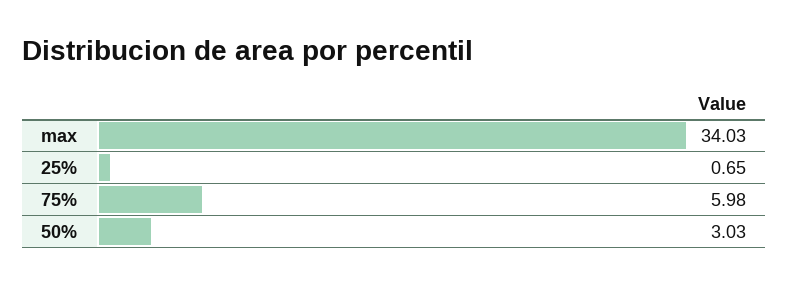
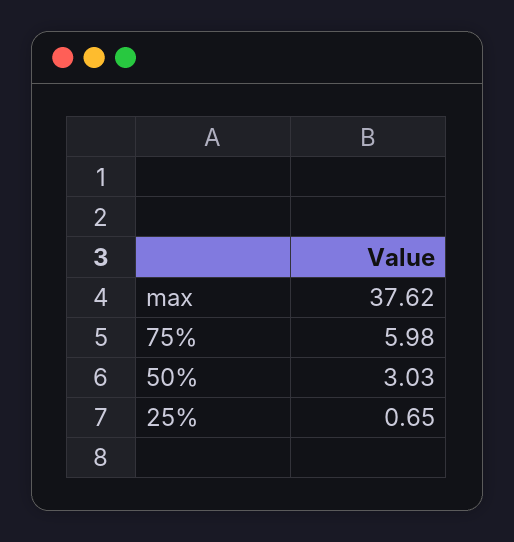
  {
-   "max": 34.03,
+   "max": 37.62,
    "25%": 0.65,
    "75%": 5.98,
    "50%": 3.03
  }

